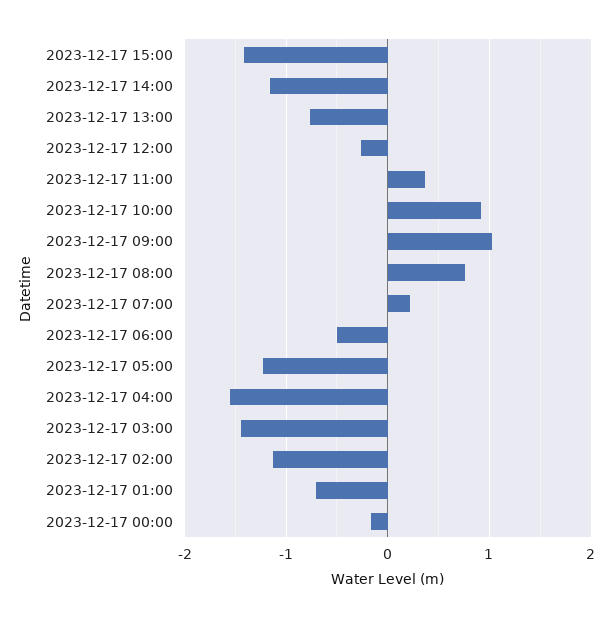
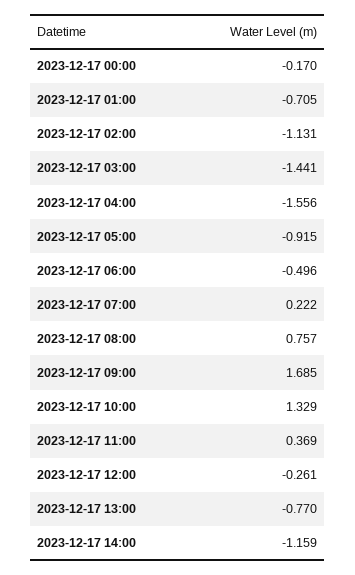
  {
-   "2023-12-17 15:00": -1.4,
    "2023-12-17 14:00": -1.159,
    "2023-12-17 13:00": -0.77,
    "2023-12-17 12:00": -0.261,
    "2023-12-17 11:00": 0.369,
-   "2023-12-17 10:00": 0.9,
+   "2023-12-17 10:00": 1.329,
-   "2023-12-17 09:00": 1,
+   "2023-12-17 09:00": 1.685,
    "2023-12-17 08:00": 0.757,
    "2023-12-17 07:00": 0.222,
    "2023-12-17 06:00": -0.496,
-   "2023-12-17 05:00": -1.2,
+   "2023-12-17 05:00": -0.915,
    "2023-12-17 04:00": -1.556,
    "2023-12-17 03:00": -1.441,
    "2023-12-17 02:00": -1.131,
    "2023-12-17 01:00": -0.705,
    "2023-12-17 00:00": -0.17
  }

